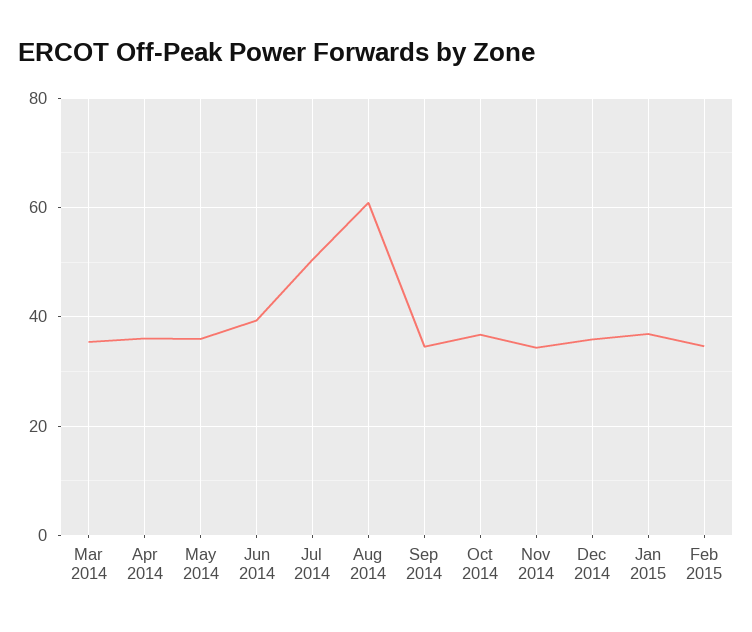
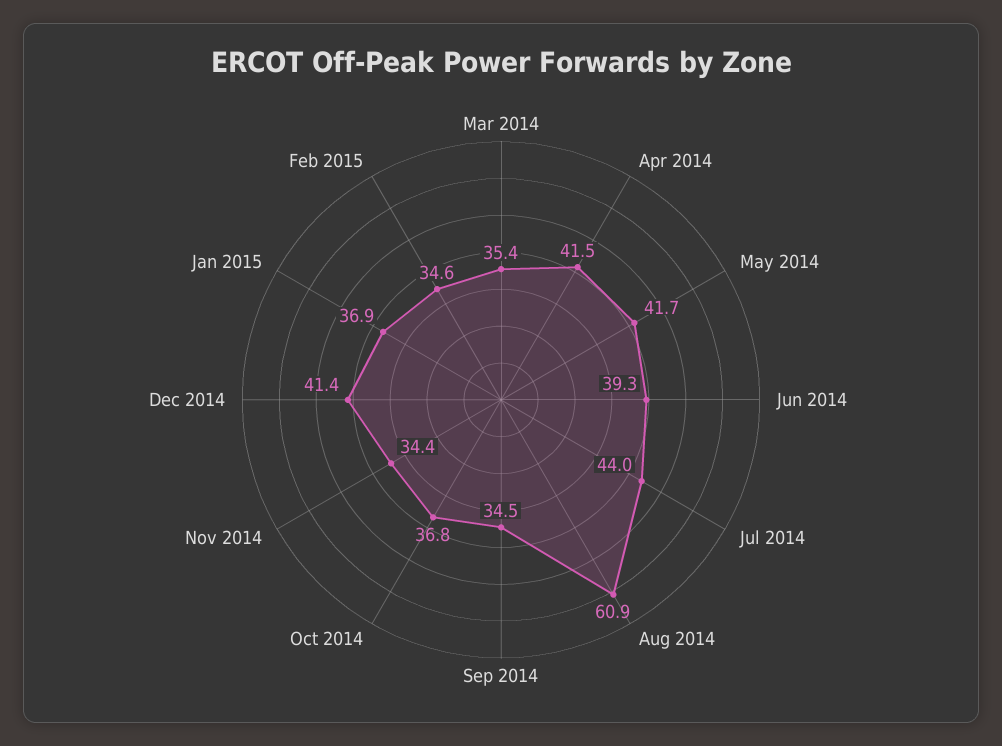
  {
    "Mar 2014": 35.4,
-   "Apr 2014": 36,
+   "Apr 2014": 41.5,
-   "May 2014": 36,
+   "May 2014": 41.7,
    "Jun 2014": 39.3,
-   "Jul 2014": 50,
+   "Jul 2014": 44,
    "Aug 2014": 60.9,
    "Sep 2014": 34.5,
    "Oct 2014": 36.8,
    "Nov 2014": 34.4,
-   "Dec 2014": 36,
+   "Dec 2014": 41.4,
    "Jan 2015": 36.9,
    "Feb 2015": 34.6
  }

